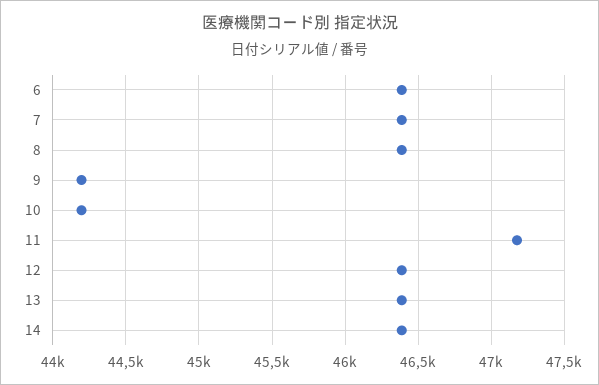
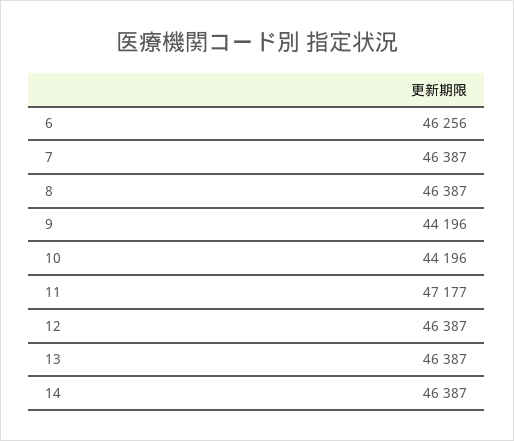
  {
-   "6": 46400,
+   "6": 46256,
    "7": 46387,
    "8": 46387,
    "9": 44196,
    "10": 44196,
    "11": 47177,
    "12": 46387,
    "13": 46387,
    "14": 46387
  }

